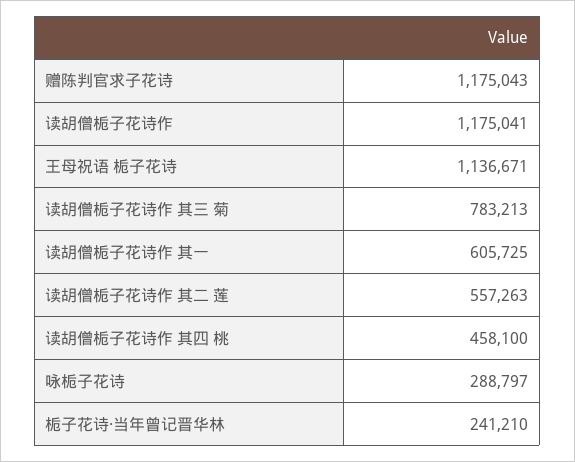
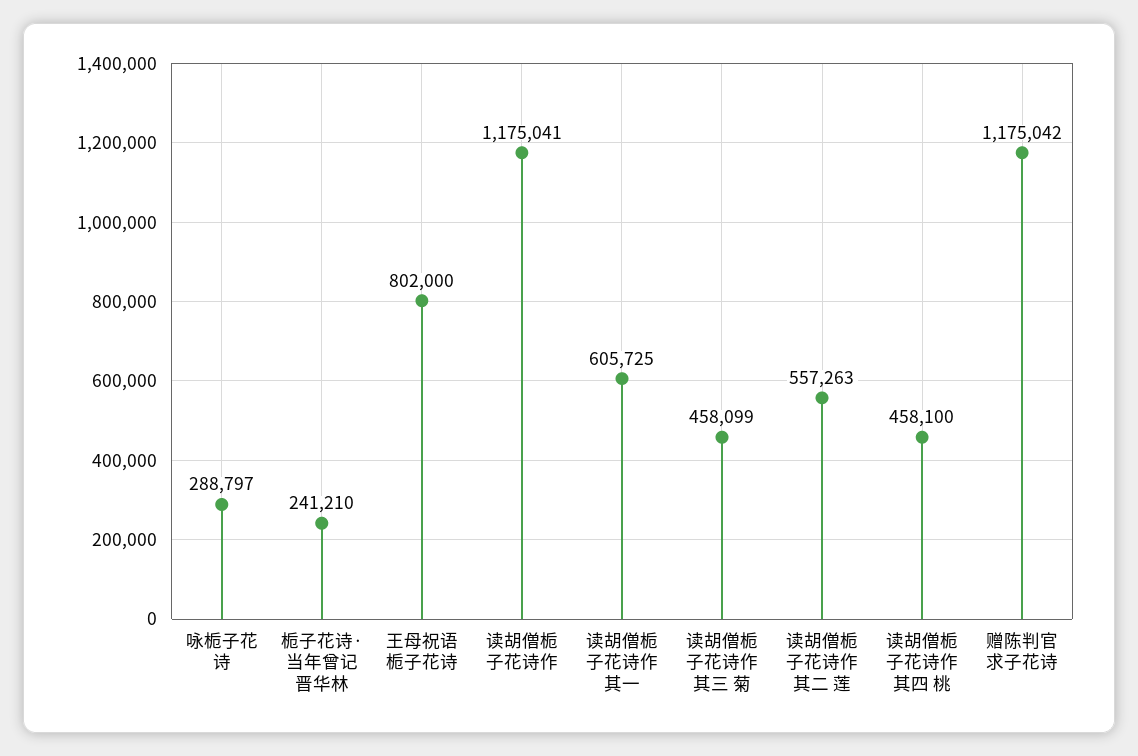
  {
-   "赠陈判官求子花诗": 1175043,
+   "赠陈判官求子花诗": 1175042,
    "读胡僧栀子花诗作": 1175041,
-   "王母祝语 栀子花诗": 1136671,
+   "王母祝语 栀子花诗": 802000,
-   "读胡僧栀子花诗作 其三 菊": 783213,
+   "读胡僧栀子花诗作 其三 菊": 458099,
    "读胡僧栀子花诗作 其一": 605725,
    "读胡僧栀子花诗作 其二 莲": 557263,
    "读胡僧栀子花诗作 其四 桃": 458100,
    "咏栀子花诗": 288797,
    "栀子花诗·当年曾记晋华林": 241210
  }

